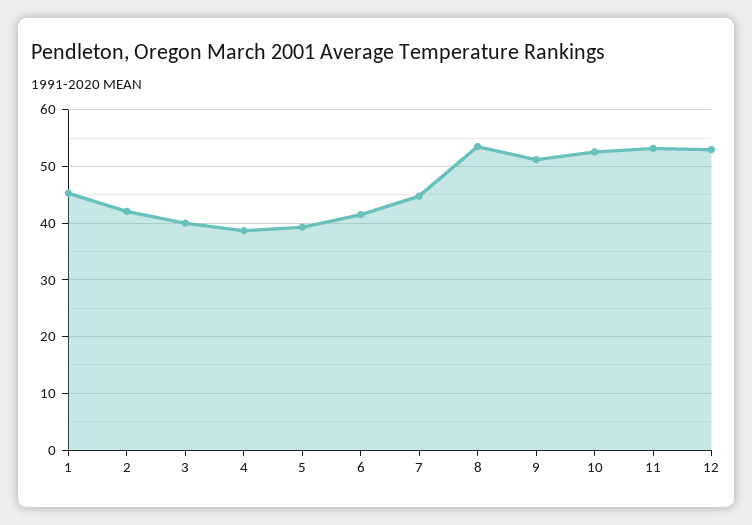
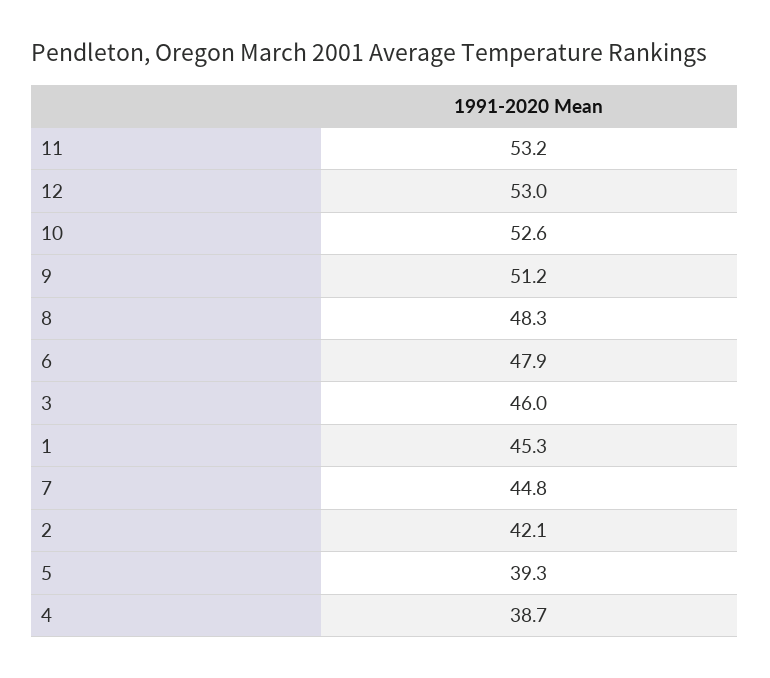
  {
    "1": 45.3,
    "2": 42.1,
-   "3": 40,
+   "3": 46,
    "4": 38.7,
    "5": 39.3,
-   "6": 42,
+   "6": 47.9,
    "7": 44.8,
-   "8": 54,
+   "8": 48.3,
    "9": 51.2,
    "10": 52.6,
    "11": 53.2,
    "12": 53
  }

